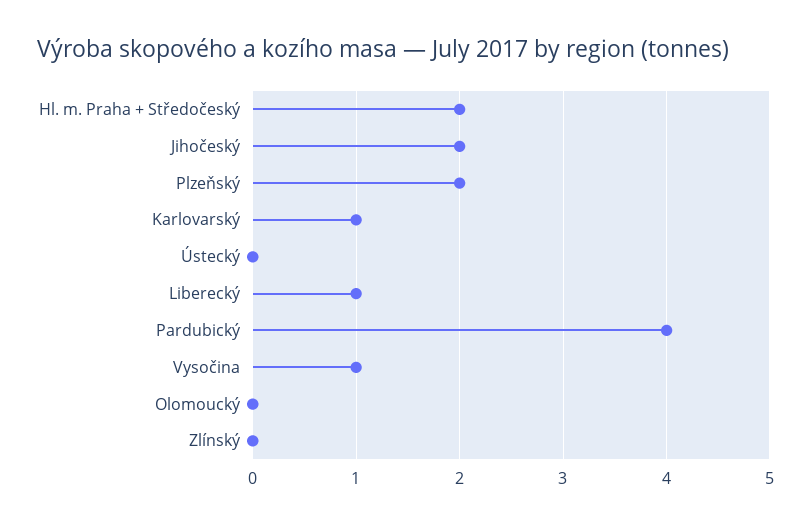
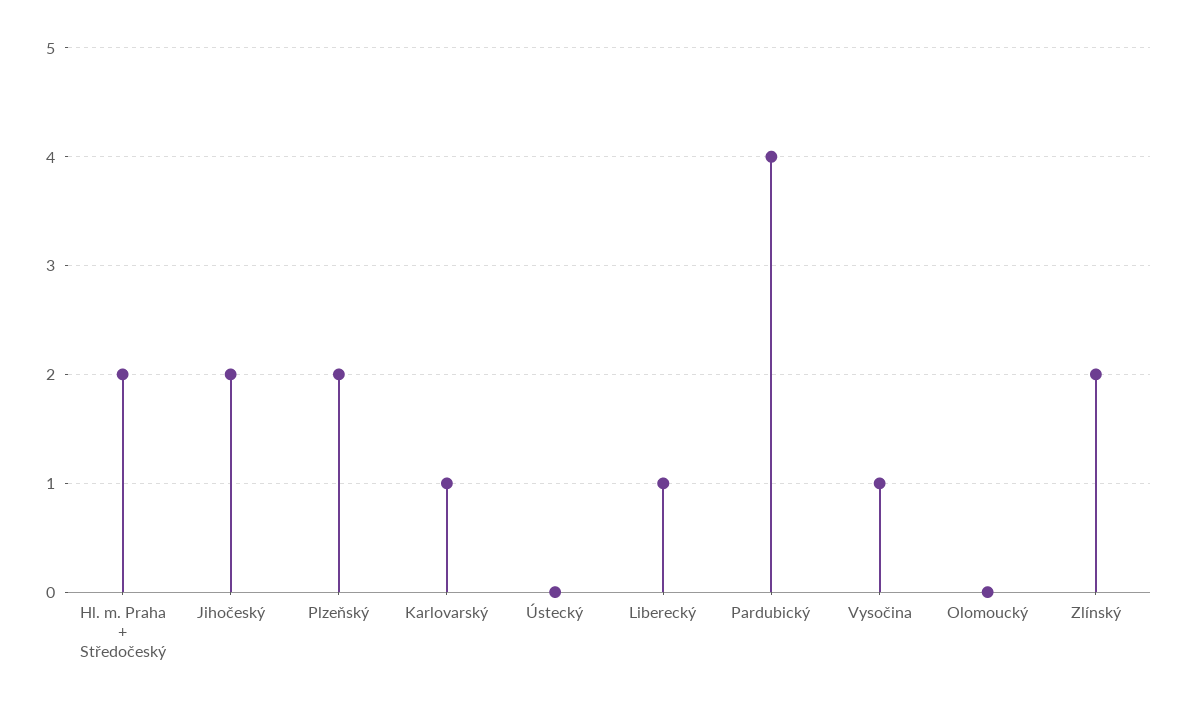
  {
    "Hl. m. Praha + Středočeský": 2,
    "Jihočeský": 2,
    "Plzeňský": 2,
    "Karlovarský": 1,
    "Ústecký": 0,
    "Liberecký": 1,
    "Pardubický": 4,
    "Vysočina": 1,
    "Olomoucký": 0,
-   "Zlínský": 0
+   "Zlínský": 2
  }

